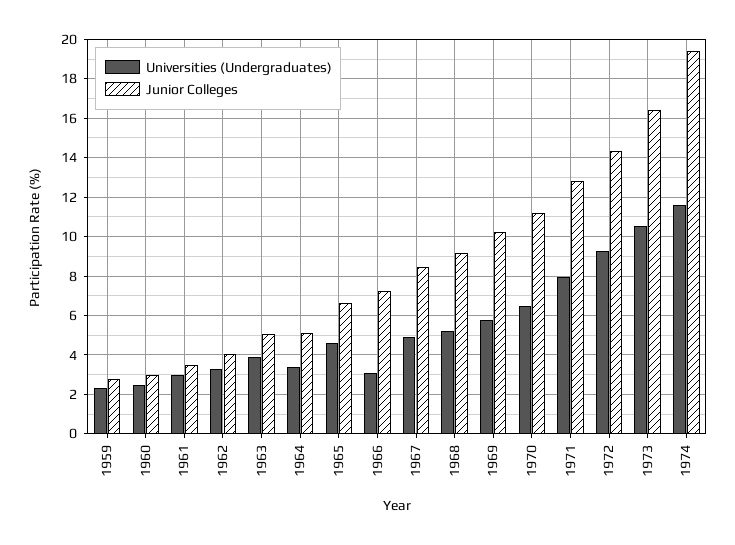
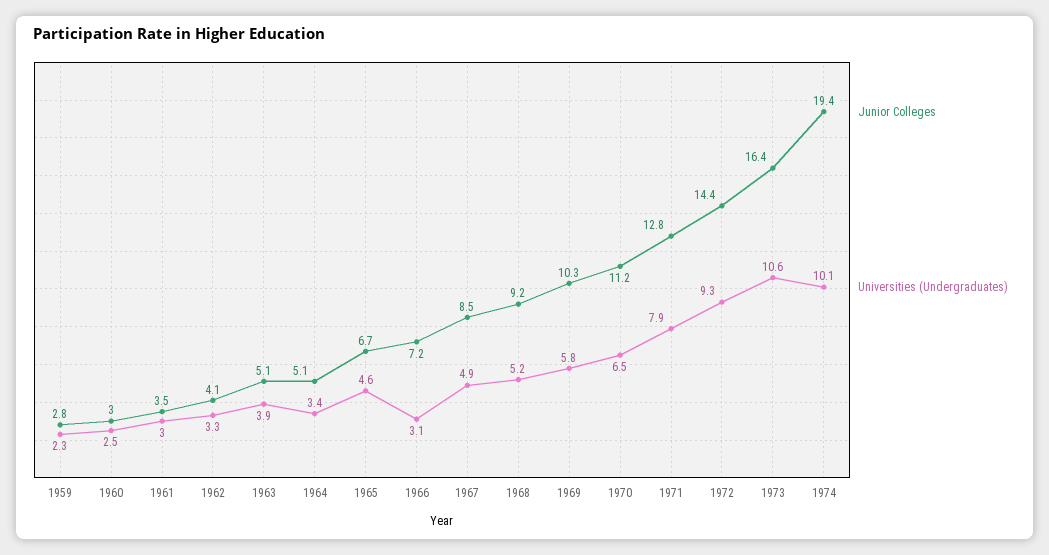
  {
    "Universities (Undergraduates)": {
      "1959": 2.3,
      "1960": 2.5,
      "1961": 3,
      "1962": 3.3,
      "1963": 3.9,
      "1964": 3.4,
      "1965": 4.6,
      "1966": 3.1,
      "1967": 4.9,
      "1968": 5.2,
      "1969": 5.8,
      "1970": 6.5,
      "1971": 7.9,
      "1972": 9.3,
      "1973": 10.6,
-     "1974": 11.5
+     "1974": 10.1
    },
    "Junior Colleges": {
      "1959": 2.8,
      "1960": 3,
      "1961": 3.5,
      "1962": 4.1,
      "1963": 5.1,
      "1964": 5.1,
      "1965": 6.7,
      "1966": 7.2,
      "1967": 8.5,
      "1968": 9.2,
      "1969": 10.3,
      "1970": 11.2,
      "1971": 12.8,
      "1972": 14.4,
      "1973": 16.4,
      "1974": 19.4
    }
  }

